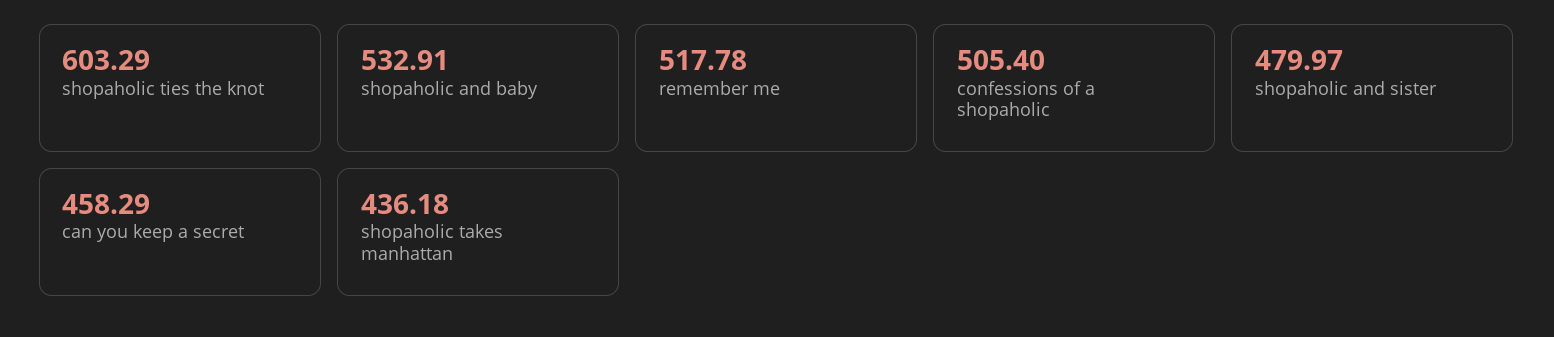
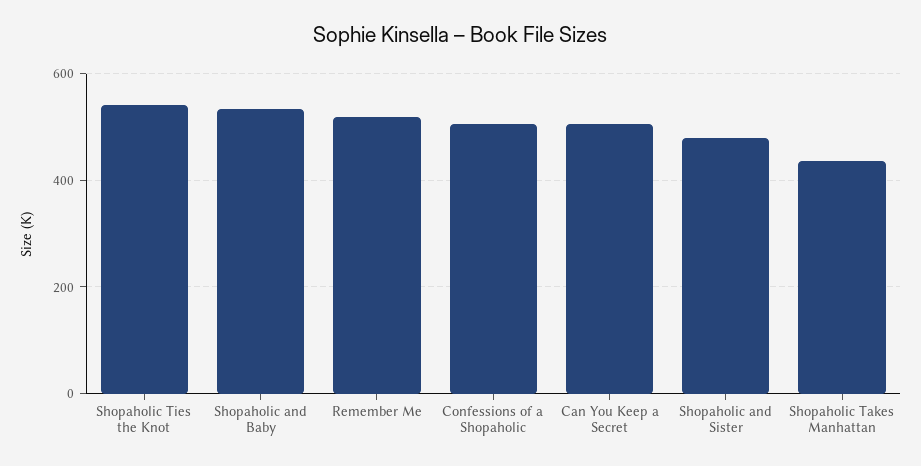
  {
-   "shopaholic ties the knot": 603.29,
+   "shopaholic ties the knot": 540,
    "shopaholic and baby": 532.91,
    "remember me": 517.78,
    "confessions of a shopaholic": 505.4,
    "shopaholic and sister": 479.97,
-   "can you keep a secret": 458.29,
+   "can you keep a secret": 500,
    "shopaholic takes manhattan": 436.18
  }

